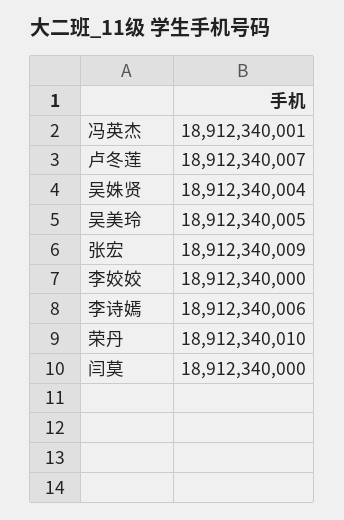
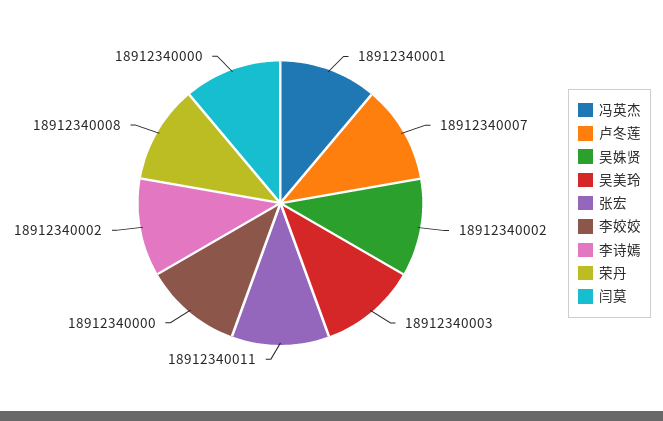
  {
    "冯英杰": 18912340001,
    "卢冬莲": 18912340007,
-   "吴姝贤": 18912340004,
+   "吴姝贤": 18912340002,
-   "吴美玲": 18912340005,
+   "吴美玲": 18912340003,
-   "张宏": 18912340009,
+   "张宏": 18912340011,
    "李姣姣": 18912340000,
-   "李诗嫣": 18912340006,
+   "李诗嫣": 18912340002,
-   "荣丹": 18912340010,
+   "荣丹": 18912340008,
    "闫莫": 18912340000
  }

